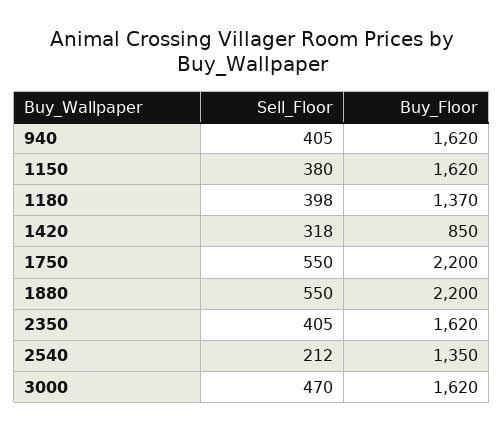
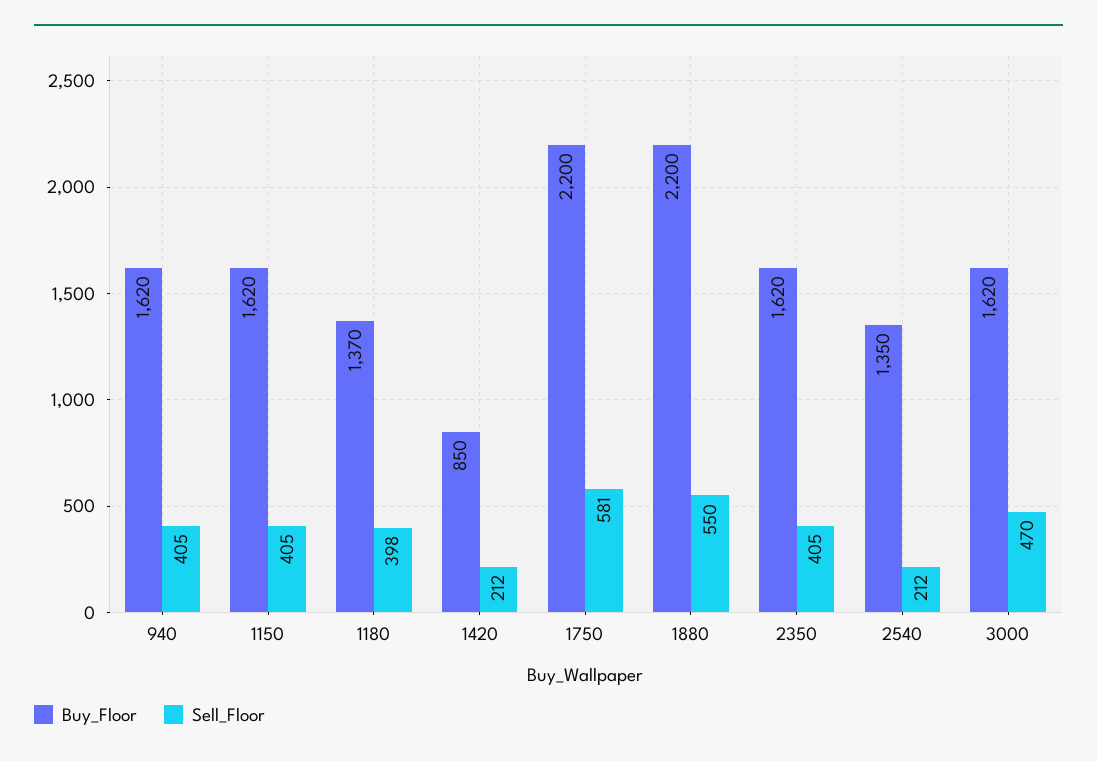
  {
    "Sell_Floor": {
      "940": 405,
-     "1150": 380,
+     "1150": 405,
      "1180": 398,
-     "1420": 318,
+     "1420": 212,
-     "1750": 550,
+     "1750": 581,
      "1880": 550,
      "2350": 405,
      "2540": 212,
      "3000": 470
    },
    "Buy_Floor": {
      "940": 1620,
      "1150": 1620,
      "1180": 1370,
      "1420": 850,
      "1750": 2200,
      "1880": 2200,
      "2350": 1620,
      "2540": 1350,
      "3000": 1620
    }
  }

